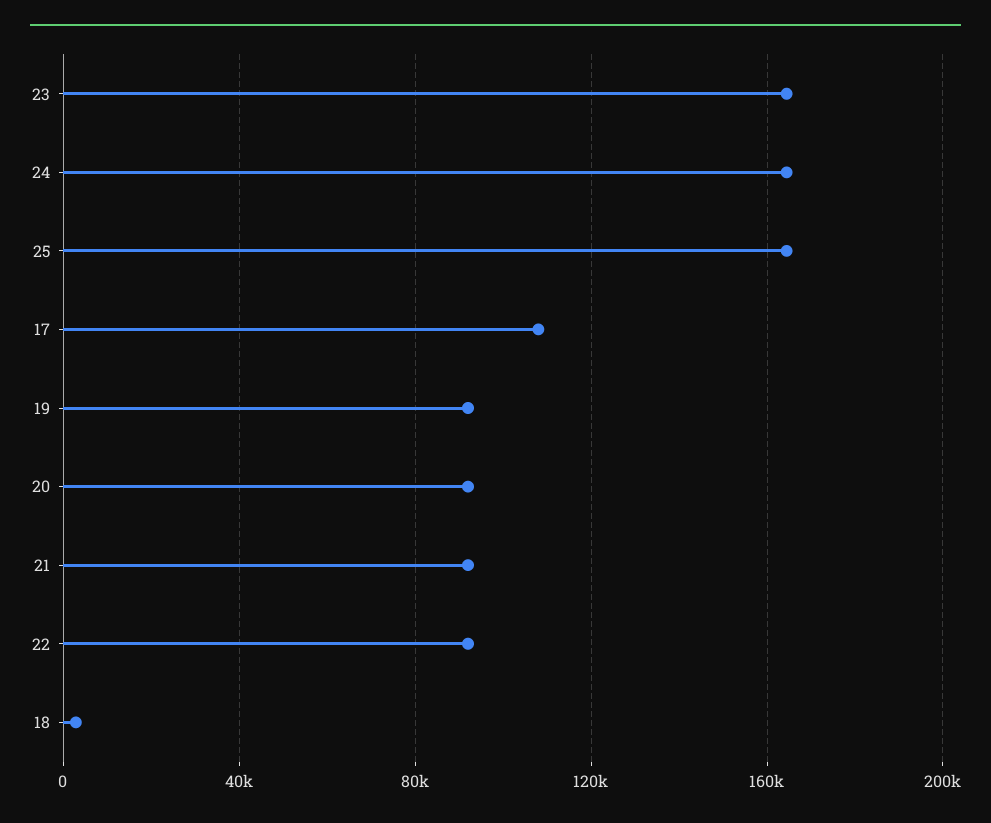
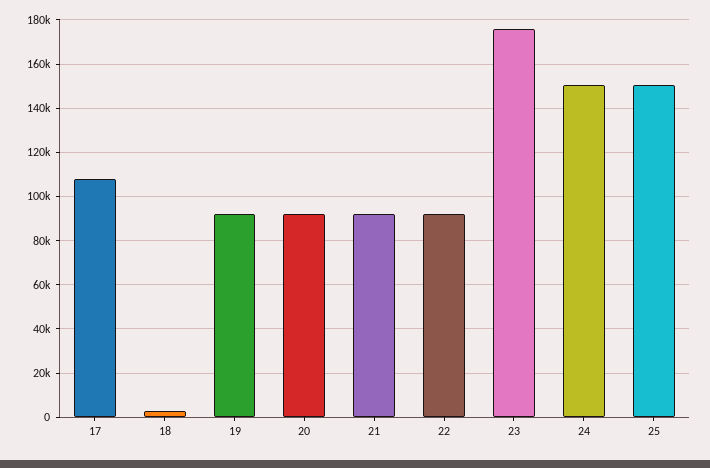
  {
-   "23": 165000,
+   "23": 175000,
-   "24": 165000,
+   "24": 150000,
-   "25": 165000,
+   "25": 150000,
    "17": 110000,
    "19": 90000,
    "20": 90000,
    "21": 90000,
    "22": 90000,
    "18": 5000
  }

